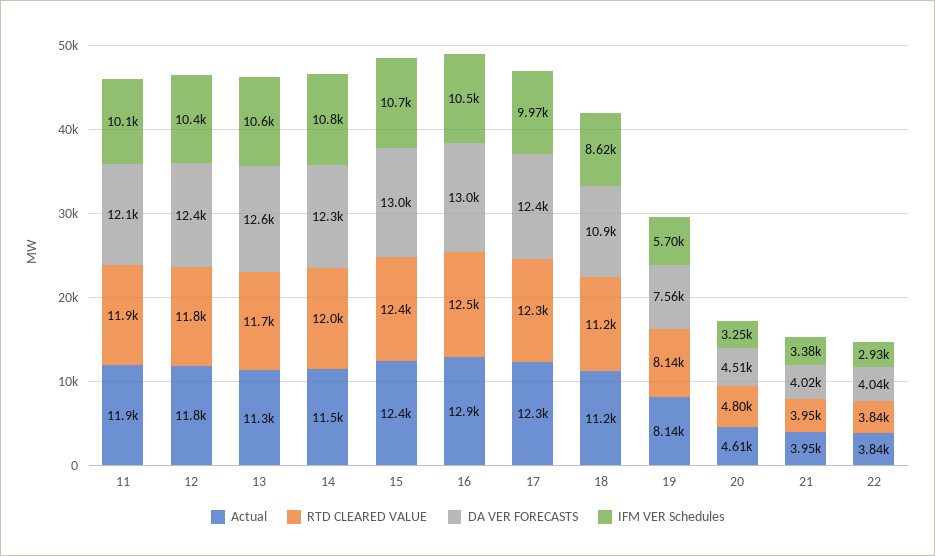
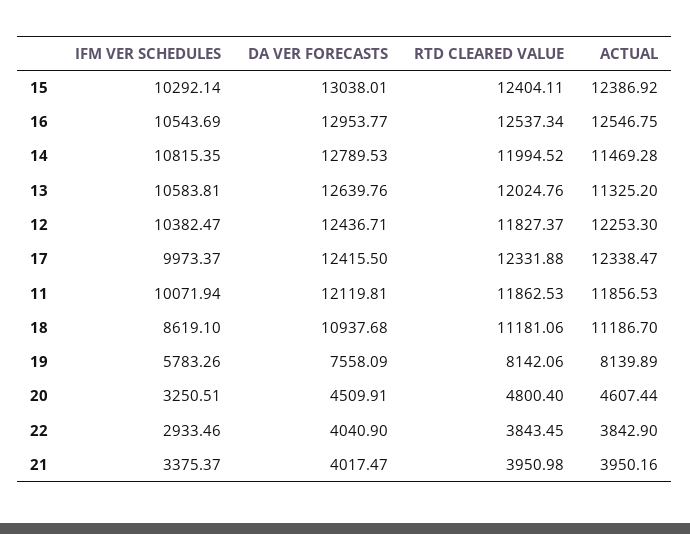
  {
    "Actual": {
      "11": 11856.53,
-     "12": 11800,
+     "12": 12253.3,
      "13": 11325.2,
      "14": 11469.28,
      "15": 12386.92,
-     "16": 12900,
+     "16": 12546.75,
      "17": 12338.47,
      "18": 11186.7,
      "19": 8139.89,
      "20": 4607.44,
      "21": 3950.16,
      "22": 3842.9
    },
    "RTD CLEARED VALUE": {
      "11": 11862.53,
      "12": 11827.37,
-     "13": 11700,
+     "13": 12024.76,
      "14": 11994.52,
      "15": 12404.11,
      "16": 12537.34,
      "17": 12331.88,
      "18": 11181.06,
      "19": 8142.06,
      "20": 4800.4,
      "21": 3950.98,
      "22": 3843.45
    },
    "DA VER FORECASTS": {
      "11": 12119.81,
      "12": 12436.71,
      "13": 12639.76,
-     "14": 12300,
+     "14": 12789.53,
      "15": 13038.01,
      "16": 12953.77,
      "17": 12415.5,
      "18": 10937.68,
      "19": 7558.09,
      "20": 4509.91,
      "21": 4017.47,
      "22": 4040.9
    },
    "IFM VER Schedules": {
      "11": 10071.94,
      "12": 10382.47,
      "13": 10583.81,
      "14": 10815.35,
-     "15": 10700,
+     "15": 10292.14,
      "16": 10543.69,
      "17": 9973.37,
      "18": 8619.1,
-     "19": 5700,
+     "19": 5783.26,
      "20": 3250.51,
      "21": 3375.37,
      "22": 2933.46
    }
  }

